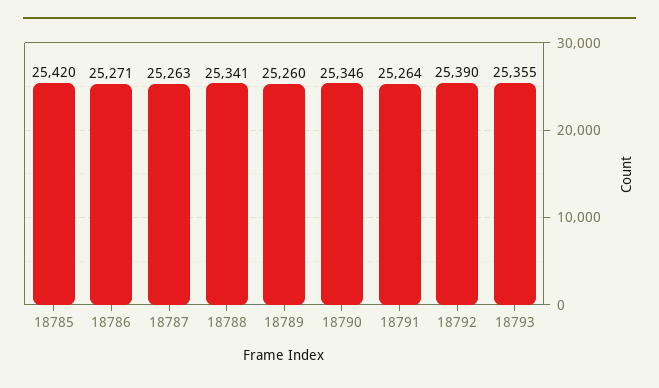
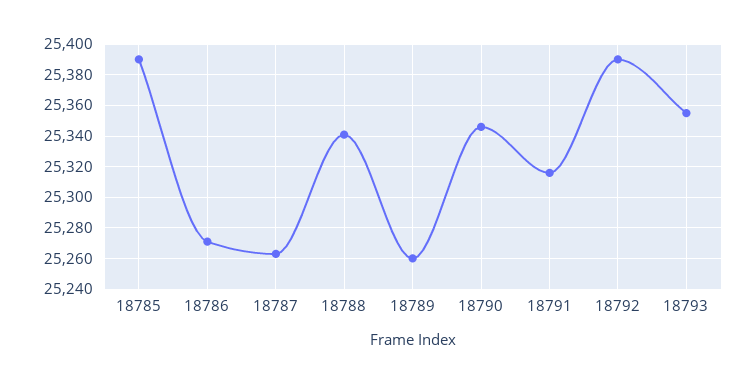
  {
-   "18785": 25420,
+   "18785": 25390,
    "18786": 25271,
    "18787": 25263,
    "18788": 25341,
    "18789": 25260,
    "18790": 25346,
-   "18791": 25264,
+   "18791": 25315,
    "18792": 25390,
    "18793": 25355
  }

